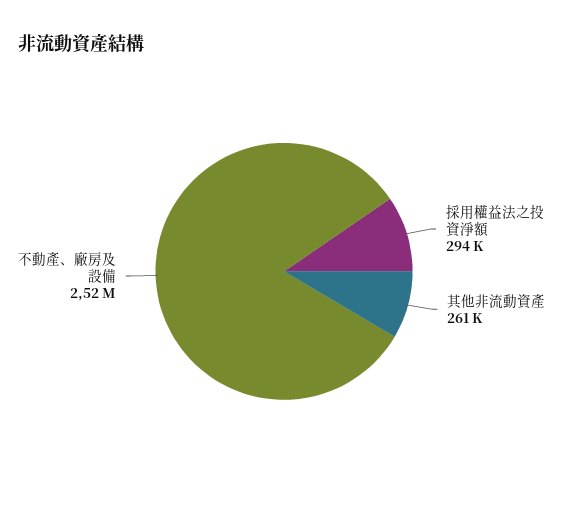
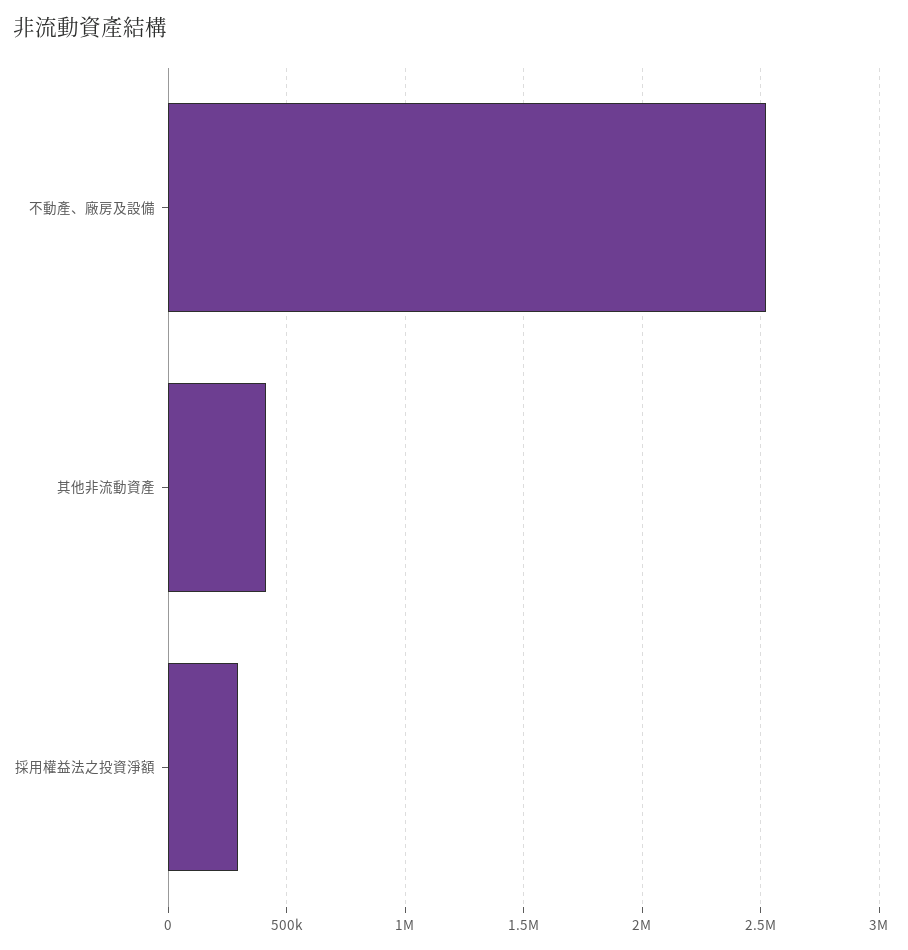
  {
    "採用權益法之投資淨額": 294000,
-   "其他非流動資產": 261000,
+   "其他非流動資產": 400000,
    "不動產、廠房及設備": 2520000
  }

